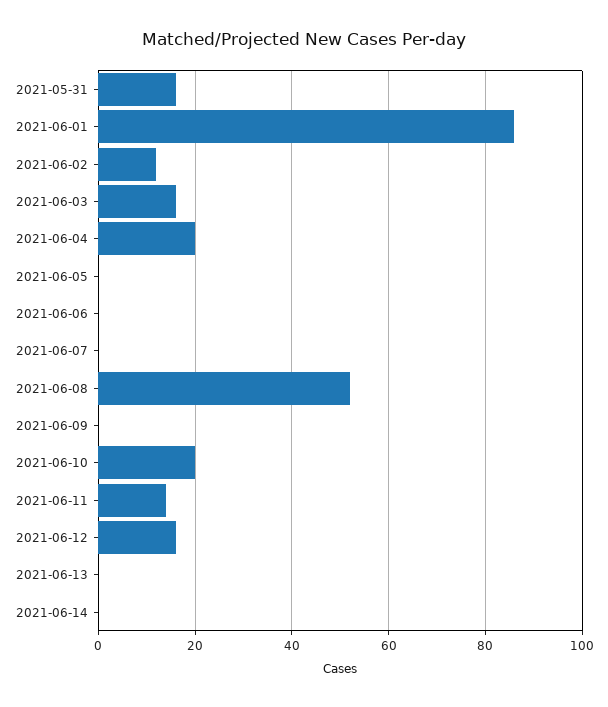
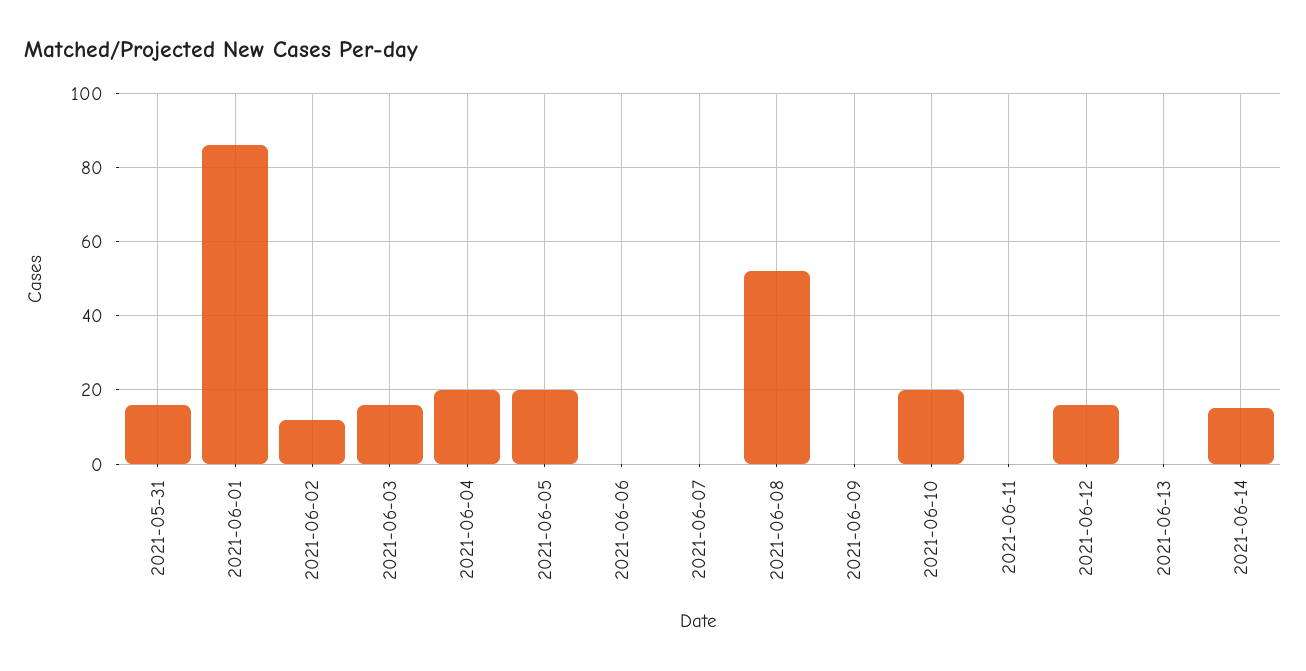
  {
    "2021-05-31": 15,
    "2021-06-01": 85,
    "2021-06-02": 10,
    "2021-06-03": 15,
    "2021-06-04": 20,
-   "2021-06-05": 0,
+   "2021-06-05": 20,
    "2021-06-06": 0,
    "2021-06-07": 0,
    "2021-06-08": 50,
    "2021-06-09": 0,
    "2021-06-10": 20,
-   "2021-06-11": 15,
+   "2021-06-11": 0,
    "2021-06-12": 15,
    "2021-06-13": 0,
-   "2021-06-14": 0
+   "2021-06-14": 15
  }

